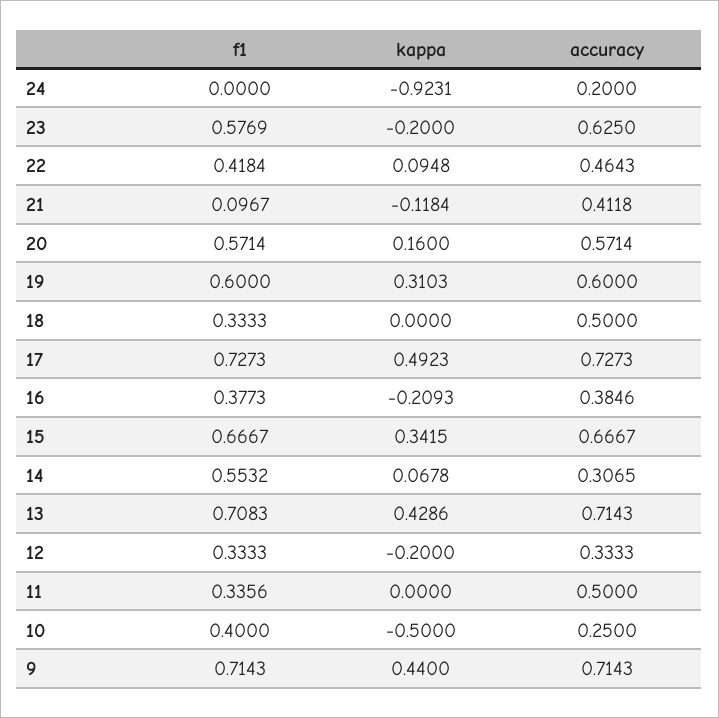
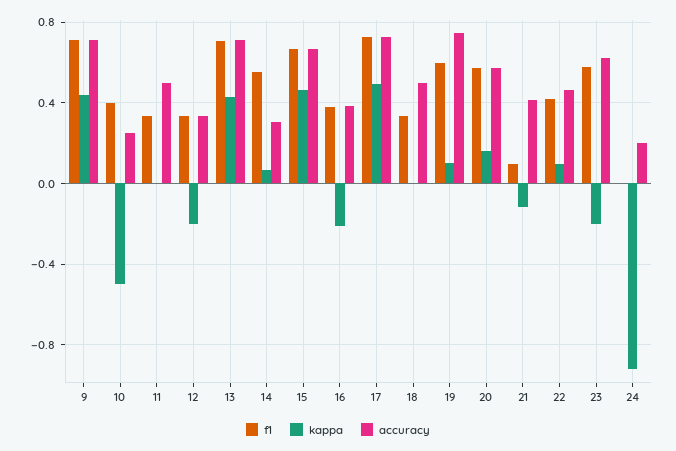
  {
    "f1": {
      "24": 0,
      "23": 0.5769,
      "22": 0.4184,
      "21": 0.0967,
      "20": 0.5714,
      "19": 0.6,
      "18": 0.3333,
      "17": 0.7273,
      "16": 0.3773,
      "15": 0.6667,
      "14": 0.5532,
      "13": 0.7083,
      "12": 0.3333,
      "11": 0.3356,
      "10": 0.4,
      "9": 0.7143
    },
    "kappa": {
      "24": -0.9231,
      "23": -0.2,
      "22": 0.0948,
      "21": -0.1184,
      "20": 0.16,
-     "19": 0.3103,
+     "19": 0.1,
      "18": 0,
      "17": 0.4923,
      "16": -0.2093,
-     "15": 0.3415,
+     "15": 0.45,
      "14": 0.0678,
      "13": 0.4286,
      "12": -0.2,
      "11": 0,
      "10": -0.5,
      "9": 0.44
    },
    "accuracy": {
      "24": 0.2,
      "23": 0.625,
      "22": 0.4643,
      "21": 0.4118,
      "20": 0.5714,
-     "19": 0.6,
+     "19": 0.75,
      "18": 0.5,
      "17": 0.7273,
      "16": 0.3846,
      "15": 0.6667,
      "14": 0.3065,
      "13": 0.7143,
      "12": 0.3333,
      "11": 0.5,
      "10": 0.25,
      "9": 0.7143
    }
  }

